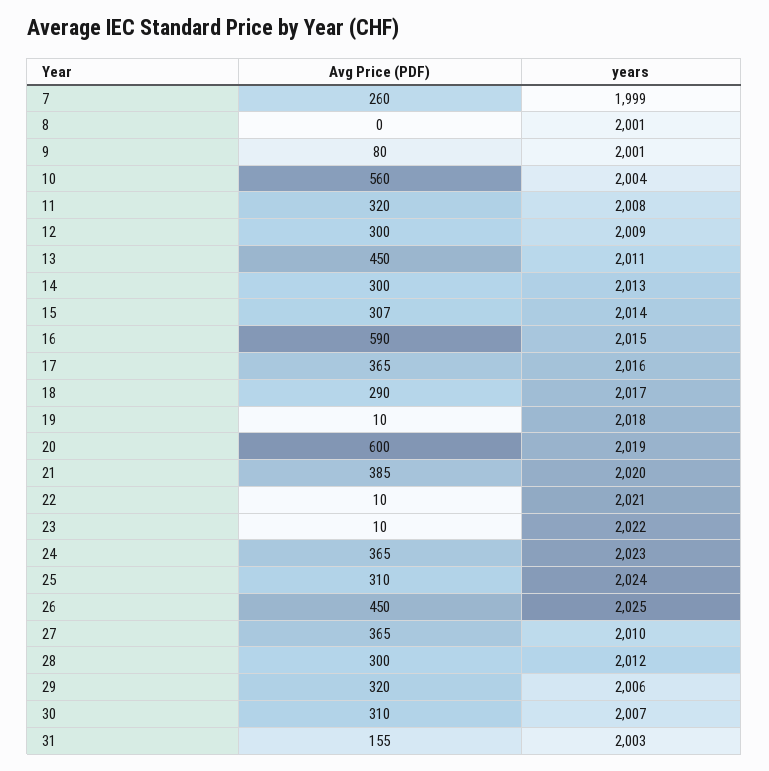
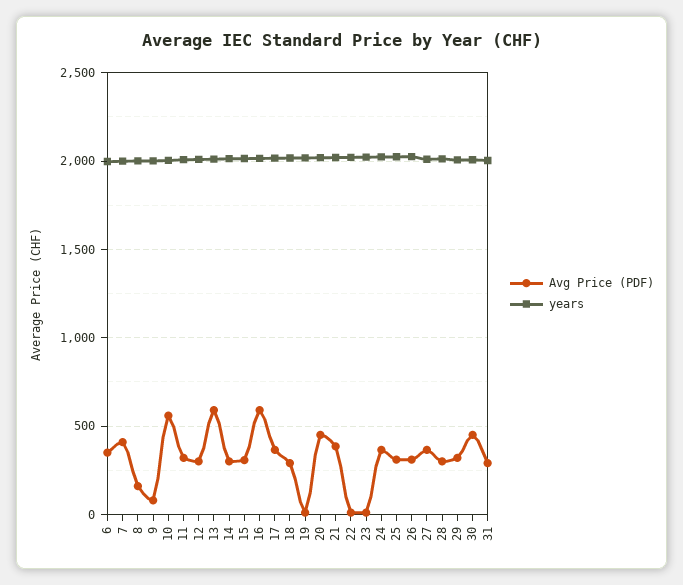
  {
    "Avg Price (PDF)": {
-     "7": 260,
+     "7": 400,
-     "8": 0,
+     "8": 150,
      "9": 80,
      "10": 560,
      "11": 320,
      "12": 300,
-     "13": 450,
+     "13": 600,
      "14": 300,
      "15": 307,
      "16": 590,
      "17": 365,
      "18": 290,
      "19": 10,
-     "20": 600,
+     "20": 450,
      "21": 385,
      "22": 10,
      "23": 10,
      "24": 365,
      "25": 310,
-     "26": 450,
+     "26": 300,
      "27": 365,
      "28": 300,
      "29": 320,
-     "30": 310,
+     "30": 450,
-     "31": 155
+     "31": 300,
+     "6": 350
    },
    "years": {
      "7": 1999,
      "8": 2001,
      "9": 2001,
      "10": 2004,
      "11": 2008,
      "12": 2009,
      "13": 2011,
      "14": 2013,
      "15": 2014,
      "16": 2015,
      "17": 2016,
      "18": 2017,
      "19": 2018,
      "20": 2019,
      "21": 2020,
      "22": 2021,
      "23": 2022,
      "24": 2023,
      "25": 2024,
      "26": 2025,
      "27": 2010,
      "28": 2012,
      "29": 2006,
      "30": 2007,
-     "31": 2003
+     "31": 2003,
+     "6": 2000
    }
  }

